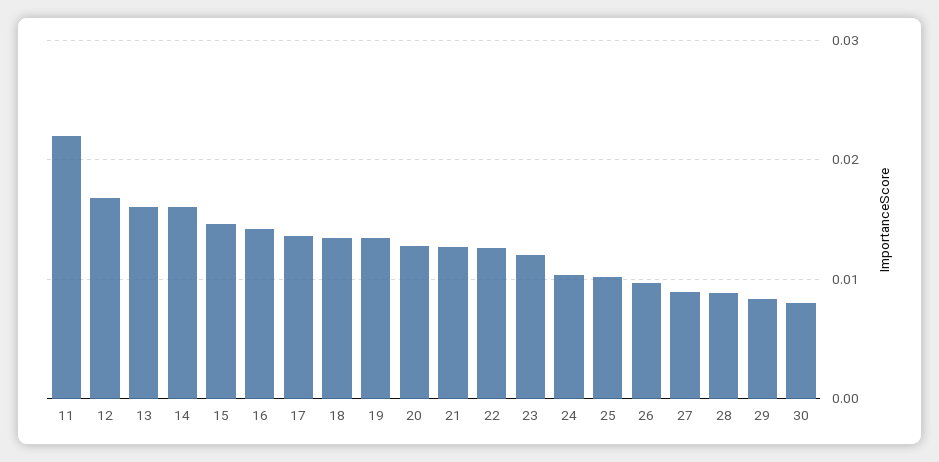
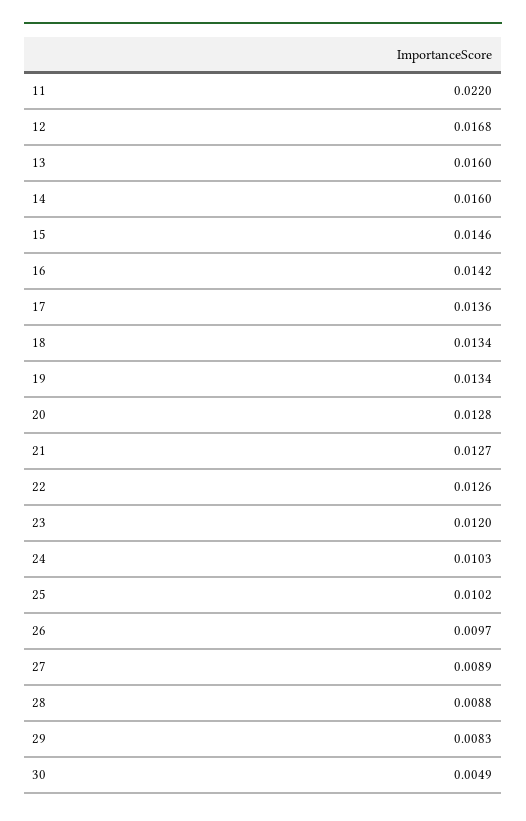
  {
    "11": 0.022,
    "12": 0.0168,
    "13": 0.016,
    "14": 0.016,
    "15": 0.0146,
    "16": 0.0142,
    "17": 0.0136,
    "18": 0.0134,
    "19": 0.0134,
    "20": 0.0128,
    "21": 0.0127,
    "22": 0.0126,
    "23": 0.012,
    "24": 0.0103,
    "25": 0.0102,
    "26": 0.0097,
    "27": 0.0089,
    "28": 0.0088,
    "29": 0.0083,
-   "30": 0.008
+   "30": 0.0049
  }

